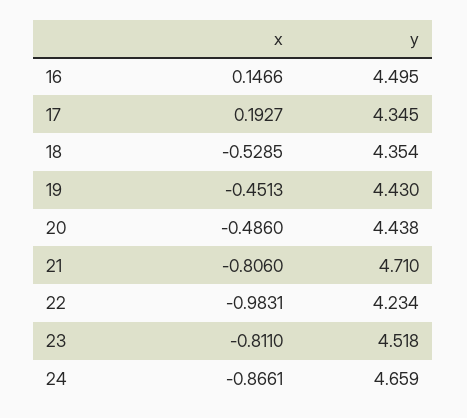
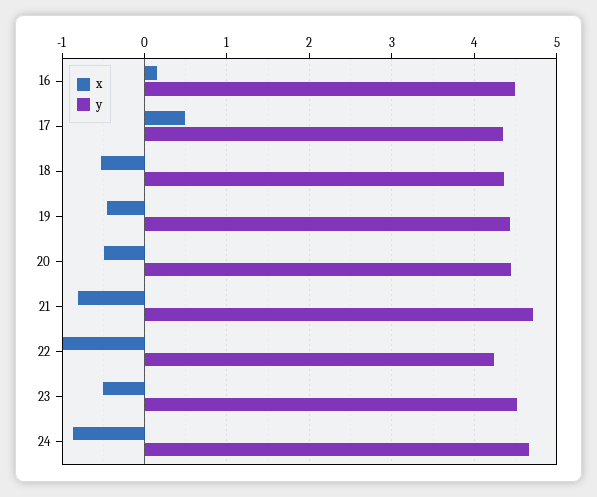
  {
    "x": {
      "16": 0.1466,
-     "17": 0.1927,
+     "17": 0.5,
      "18": -0.5285,
      "19": -0.4513,
      "20": -0.486,
      "21": -0.806,
      "22": -0.9831,
-     "23": -0.811,
+     "23": -0.5,
      "24": -0.8661
    },
    "y": {
      "16": 4.495,
      "17": 4.345,
      "18": 4.354,
      "19": 4.43,
      "20": 4.438,
      "21": 4.71,
      "22": 4.234,
      "23": 4.518,
      "24": 4.659
    }
  }

